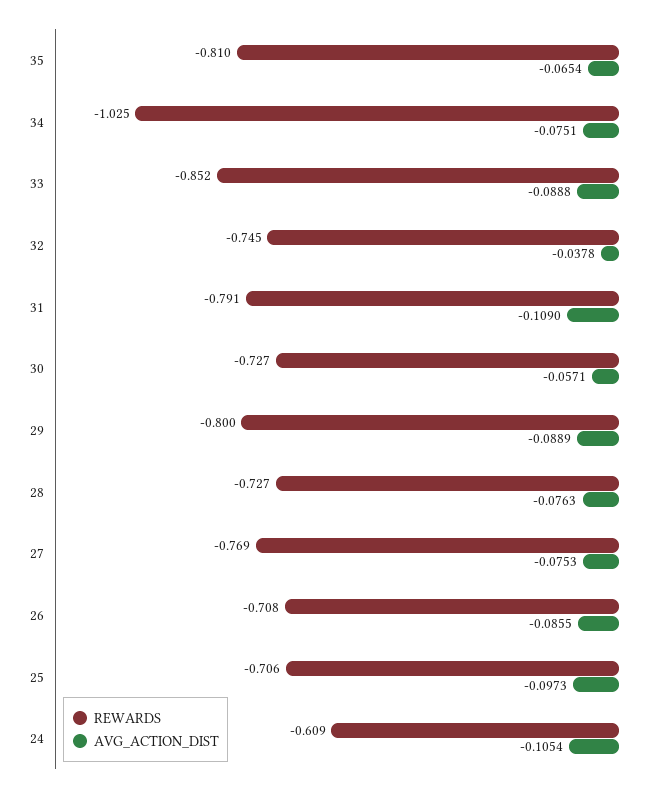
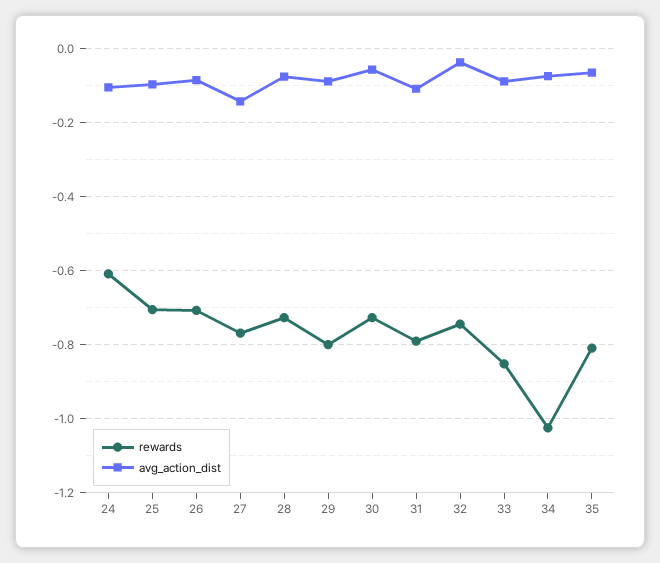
  {
    "REWARDS": {
      "35": -0.81,
      "34": -1.025,
      "33": -0.852,
      "32": -0.745,
      "31": -0.791,
      "30": -0.727,
      "29": -0.8,
      "28": -0.727,
      "27": -0.769,
      "26": -0.708,
      "25": -0.706,
      "24": -0.609
    },
    "AVG_ACTION_DIST": {
      "35": -0.0654,
      "34": -0.0751,
      "33": -0.0888,
      "32": -0.0378,
      "31": -0.109,
      "30": -0.0571,
      "29": -0.0889,
      "28": -0.0763,
-     "27": -0.0753,
+     "27": -0.14,
      "26": -0.0855,
      "25": -0.0973,
      "24": -0.1054
    }
  }

